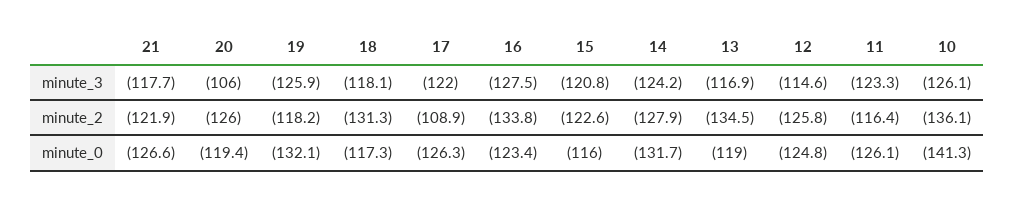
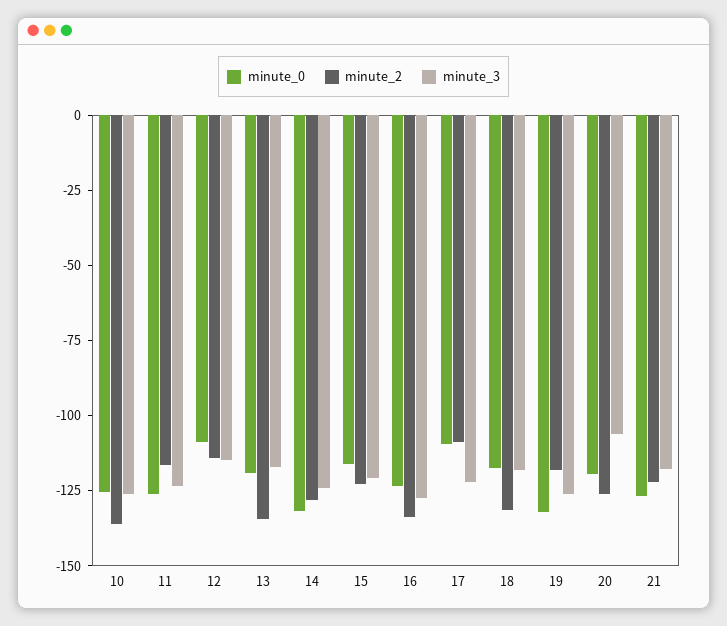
  {
    "minute_3": {
      "21": -117.7,
      "20": -106,
      "19": -125.9,
      "18": -118.1,
      "17": -122,
      "16": -127.5,
      "15": -120.8,
      "14": -124.2,
      "13": -116.9,
      "12": -114.6,
      "11": -123.3,
      "10": -126.1
    },
    "minute_2": {
      "21": -121.9,
      "20": -126,
      "19": -118.2,
      "18": -131.3,
      "17": -108.9,
      "16": -133.8,
      "15": -122.6,
      "14": -127.9,
      "13": -134.5,
-     "12": -125.8,
+     "12": -115,
      "11": -116.4,
      "10": -136.1
    },
    "minute_0": {
      "21": -126.6,
      "20": -119.4,
      "19": -132.1,
      "18": -117.3,
-     "17": -126.3,
+     "17": -110,
      "16": -123.4,
      "15": -116,
      "14": -131.7,
      "13": -119,
-     "12": -124.8,
+     "12": -110,
      "11": -126.1,
-     "10": -141.3
+     "10": -125
    }
  }

